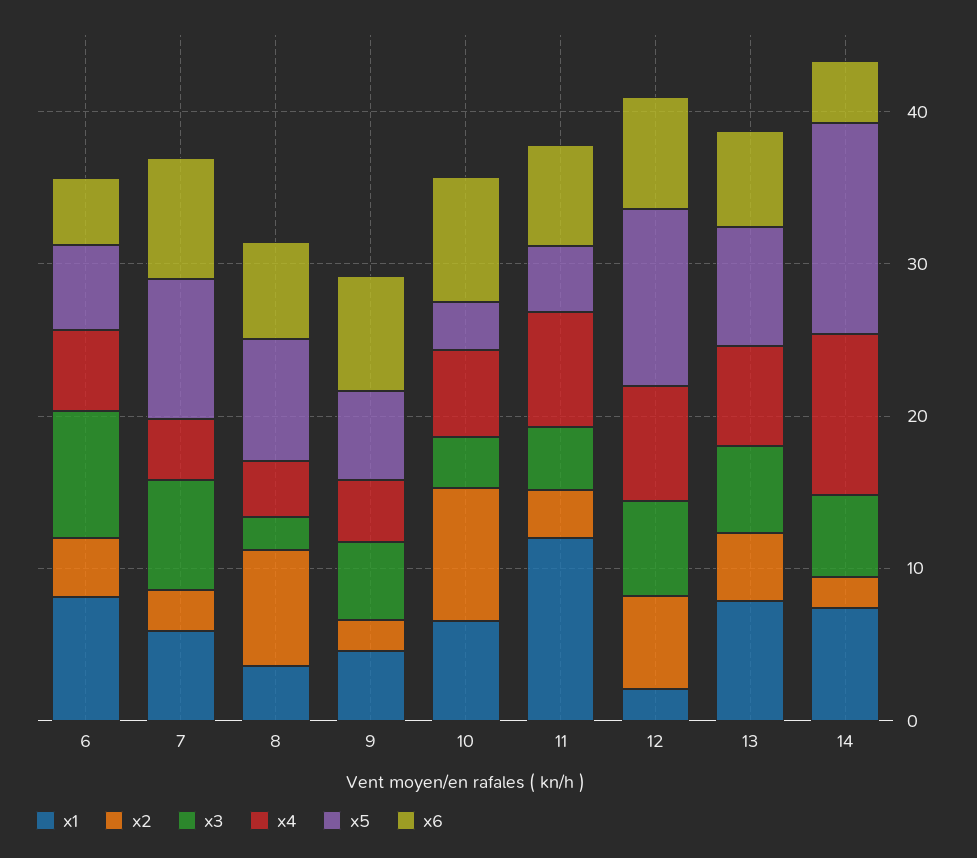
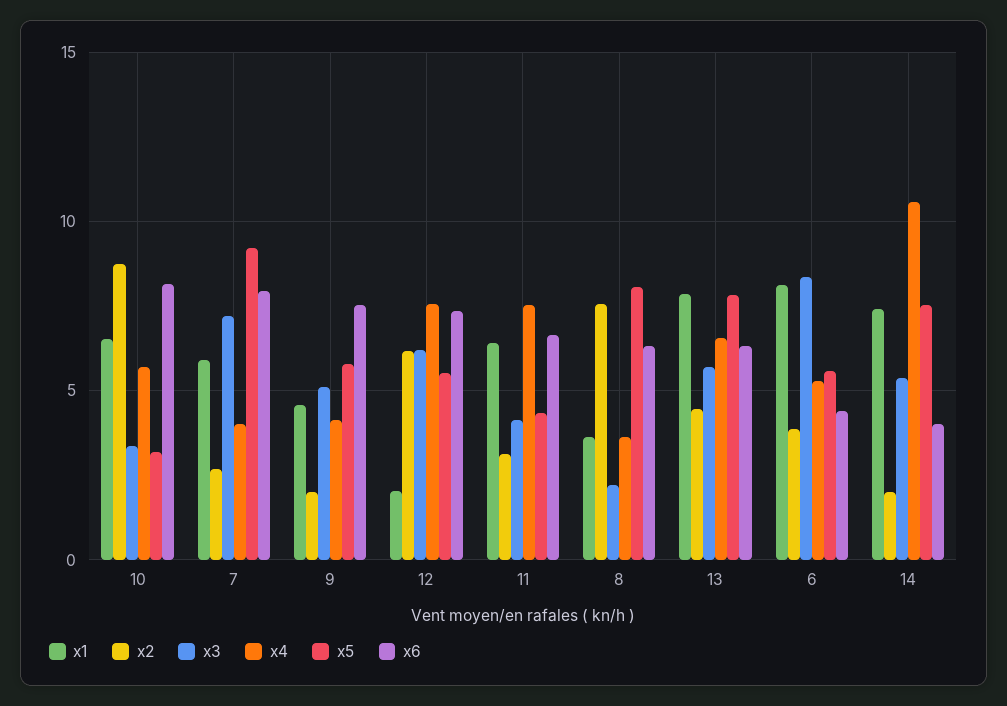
  {
    "x1": {
      "6": 8,
      "7": 6,
      "8": 3.5,
      "9": 4.5,
      "10": 6.5,
-     "11": 12,
+     "11": 6.5,
      "12": 2,
      "13": 8,
      "14": 7.5
    },
    "x2": {
      "6": 4,
      "7": 2.5,
      "8": 7.5,
      "9": 2,
      "10": 8.5,
      "11": 3,
      "12": 6,
      "13": 4.5,
      "14": 2
    },
    "x3": {
      "6": 8.5,
      "7": 7,
      "8": 2,
      "9": 5,
      "10": 3.5,
      "11": 4,
      "12": 6,
      "13": 5.5,
      "14": 5.5
    },
    "x4": {
      "6": 5.5,
      "7": 4,
      "8": 3.5,
      "9": 4,
      "10": 5.5,
      "11": 7.5,
      "12": 7.5,
      "13": 6.5,
      "14": 10.5
    },
    "x5": {
      "6": 5.5,
      "7": 9,
      "8": 8,
      "9": 6,
      "10": 3,
      "11": 4.5,
-     "12": 12,
+     "12": 5.5,
      "13": 8,
-     "14": 14
+     "14": 7.5
    },
    "x6": {
      "6": 4.5,
      "7": 8,
      "8": 6.5,
      "9": 7.5,
      "10": 8,
      "11": 6.5,
      "12": 7.5,
      "13": 6.5,
      "14": 4
    }
  }

